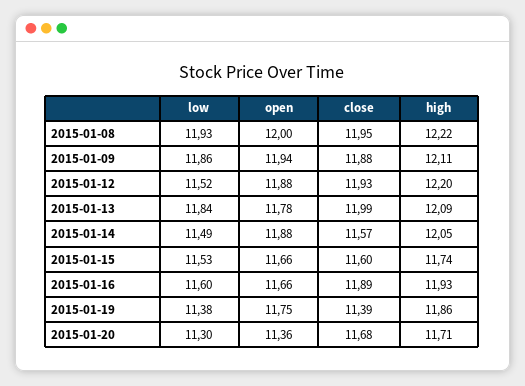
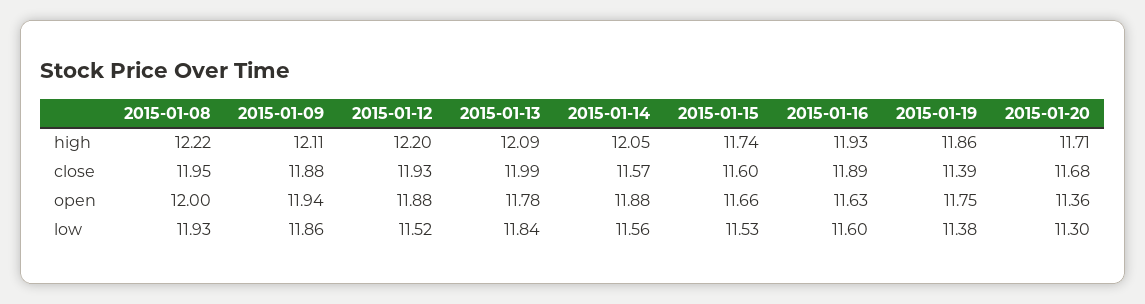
  {
    "low": {
      "2015-01-08": 11.93,
      "2015-01-09": 11.86,
      "2015-01-12": 11.52,
      "2015-01-13": 11.84,
-     "2015-01-14": 11.49,
+     "2015-01-14": 11.56,
      "2015-01-15": 11.53,
      "2015-01-16": 11.6,
      "2015-01-19": 11.38,
      "2015-01-20": 11.3
    },
    "open": {
      "2015-01-08": 12,
      "2015-01-09": 11.94,
      "2015-01-12": 11.88,
      "2015-01-13": 11.78,
      "2015-01-14": 11.88,
      "2015-01-15": 11.66,
-     "2015-01-16": 11.66,
+     "2015-01-16": 11.63,
      "2015-01-19": 11.75,
      "2015-01-20": 11.36
    },
    "close": {
      "2015-01-08": 11.95,
      "2015-01-09": 11.88,
      "2015-01-12": 11.93,
      "2015-01-13": 11.99,
      "2015-01-14": 11.57,
      "2015-01-15": 11.6,
      "2015-01-16": 11.89,
      "2015-01-19": 11.39,
      "2015-01-20": 11.68
    },
    "high": {
      "2015-01-08": 12.22,
      "2015-01-09": 12.11,
      "2015-01-12": 12.2,
      "2015-01-13": 12.09,
      "2015-01-14": 12.05,
      "2015-01-15": 11.74,
      "2015-01-16": 11.93,
      "2015-01-19": 11.86,
      "2015-01-20": 11.71
    }
  }

